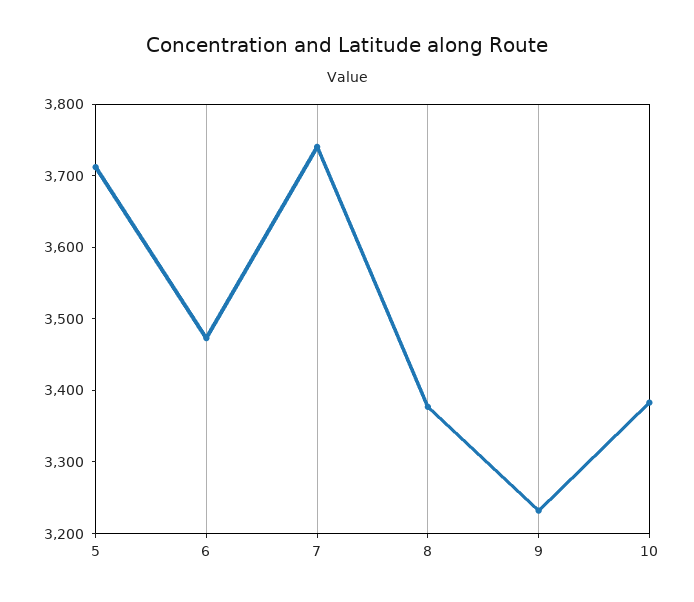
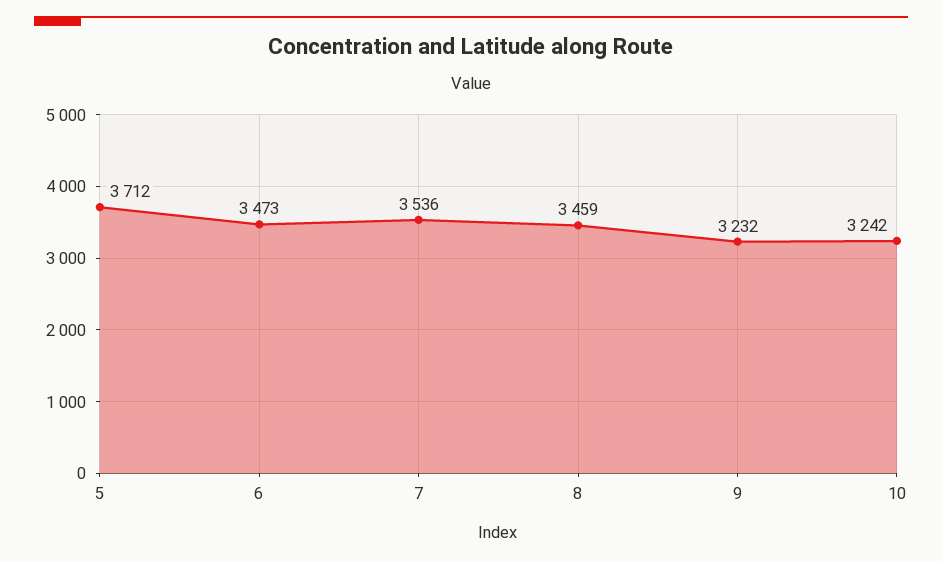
  {
    "5": 3712,
    "6": 3473,
-   "7": 3740,
+   "7": 3536,
-   "8": 3380,
+   "8": 3459,
    "9": 3232,
-   "10": 3380
+   "10": 3242
  }

